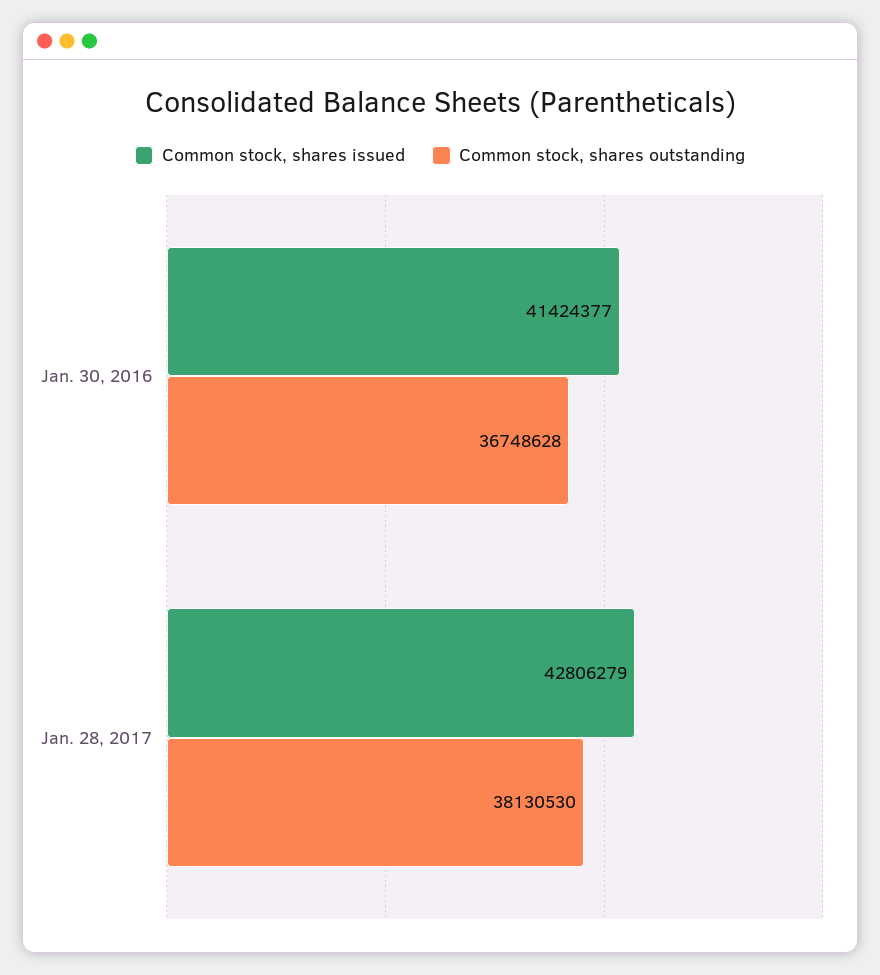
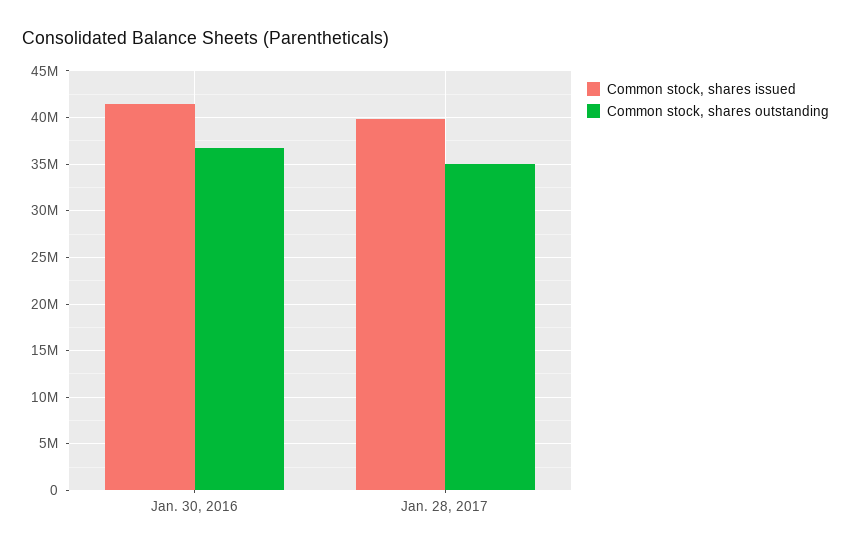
  {
    "Common stock, shares issued": {
      "Jan. 30, 2016": 41424377,
-     "Jan. 28, 2017": 42806279
+     "Jan. 28, 2017": 40000000
    },
    "Common stock, shares outstanding": {
      "Jan. 30, 2016": 36748628,
-     "Jan. 28, 2017": 38130530
+     "Jan. 28, 2017": 35000000
    }
  }

